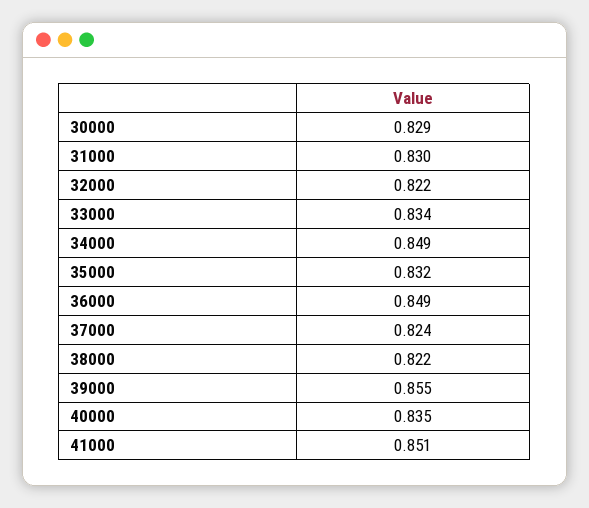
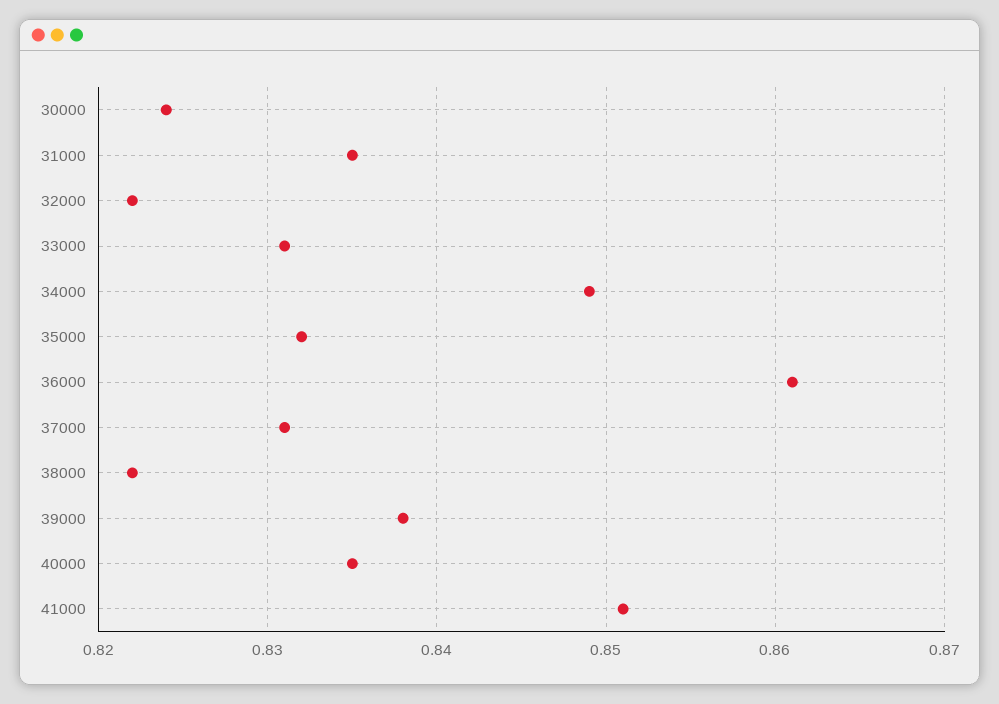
  {
-   "30000": 0.829,
+   "30000": 0.824,
-   "31000": 0.83,
+   "31000": 0.835,
    "32000": 0.822,
-   "33000": 0.834,
+   "33000": 0.831,
    "34000": 0.849,
    "35000": 0.832,
-   "36000": 0.849,
+   "36000": 0.861,
-   "37000": 0.824,
+   "37000": 0.831,
    "38000": 0.822,
-   "39000": 0.855,
+   "39000": 0.838,
    "40000": 0.835,
    "41000": 0.851
  }

